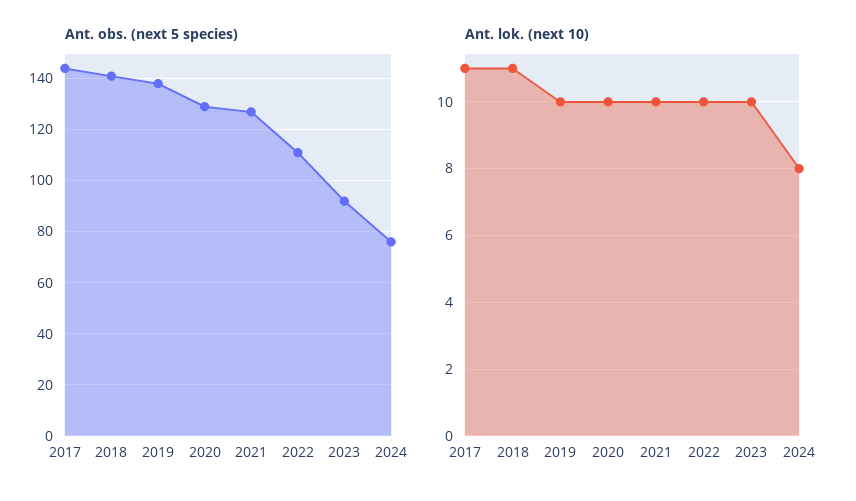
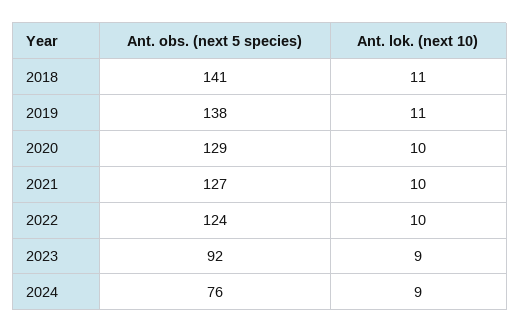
  {
    "Ant. obs. (next 5 species)": {
-     "2017": 145,
      "2018": 141,
      "2019": 138,
      "2020": 129,
      "2021": 127,
-     "2022": 110,
+     "2022": 124,
      "2023": 92,
      "2024": 76
    },
    "Ant. lok. (next 10)": {
-     "2017": 11,
      "2018": 11,
-     "2019": 10,
+     "2019": 11,
      "2020": 10,
      "2021": 10,
      "2022": 10,
-     "2023": 10,
+     "2023": 9,
-     "2024": 8
+     "2024": 9
    }
  }

